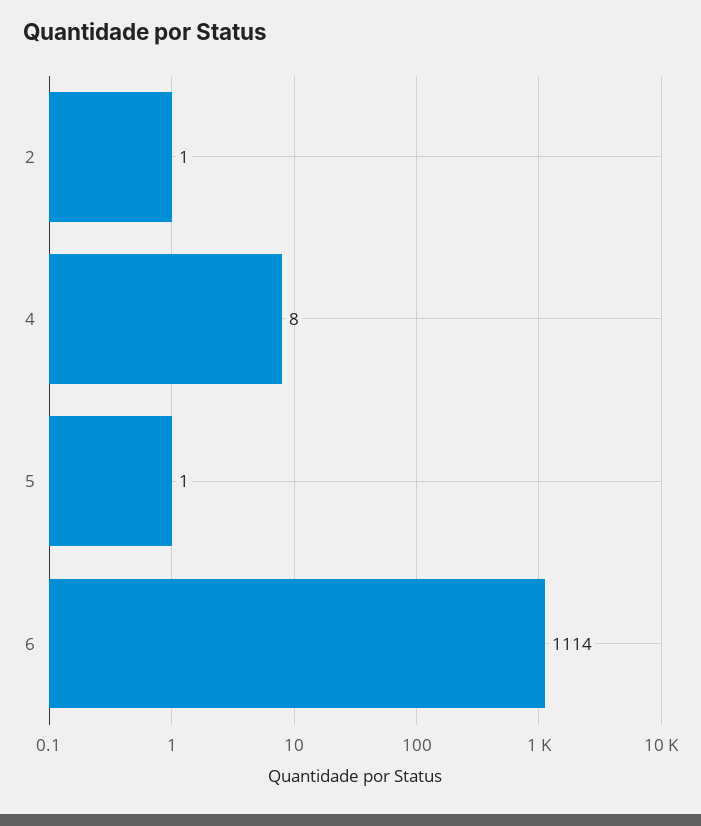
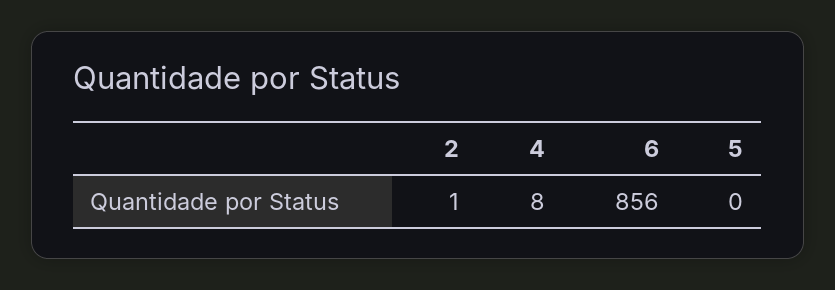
  {
    "2": 1,
    "4": 8,
-   "5": 1,
+   "5": 0,
-   "6": 1114
+   "6": 856
  }

